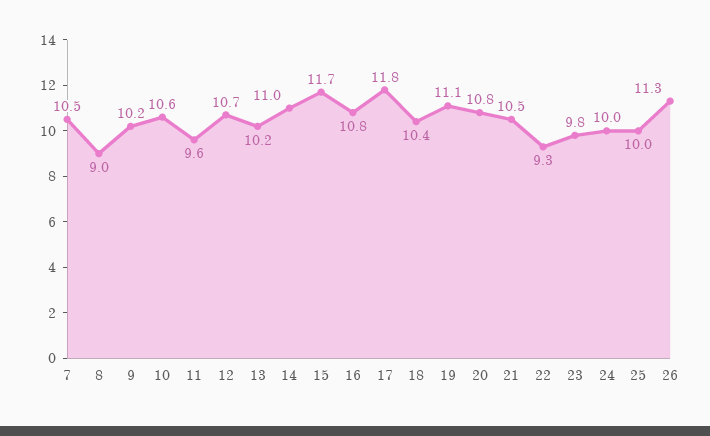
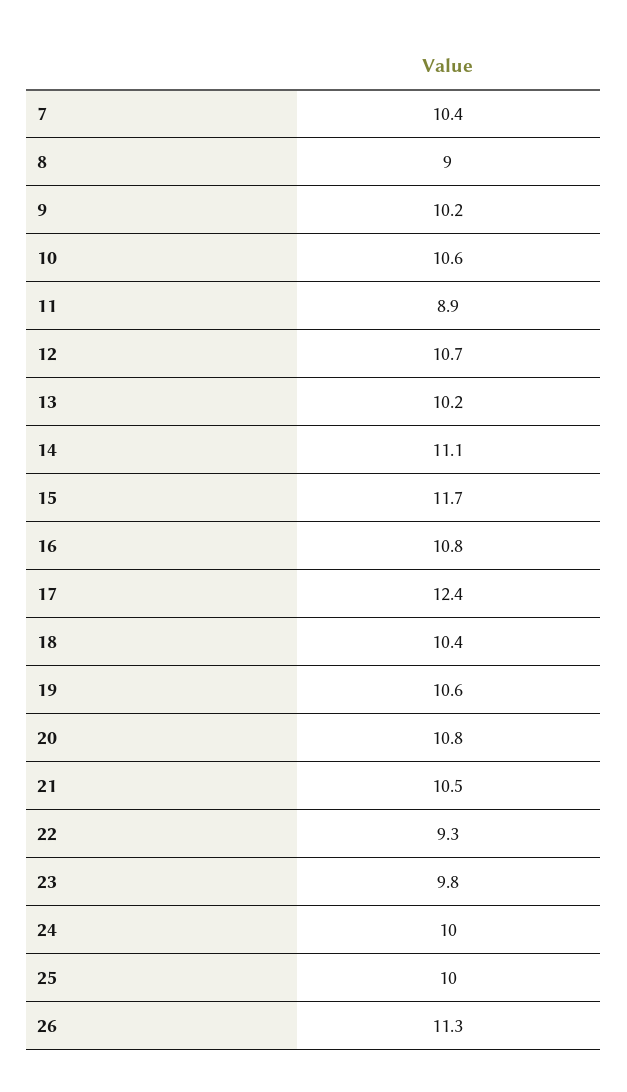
  {
-   "7": 10.5,
+   "7": 10.4,
    "8": 9,
    "9": 10.2,
    "10": 10.6,
-   "11": 9.6,
+   "11": 8.9,
    "12": 10.7,
    "13": 10.2,
-   "14": 11,
+   "14": 11.1,
    "15": 11.7,
    "16": 10.8,
-   "17": 11.8,
+   "17": 12.4,
    "18": 10.4,
-   "19": 11.1,
+   "19": 10.6,
    "20": 10.8,
    "21": 10.5,
    "22": 9.3,
    "23": 9.8,
    "24": 10,
    "25": 10,
    "26": 11.3
  }

